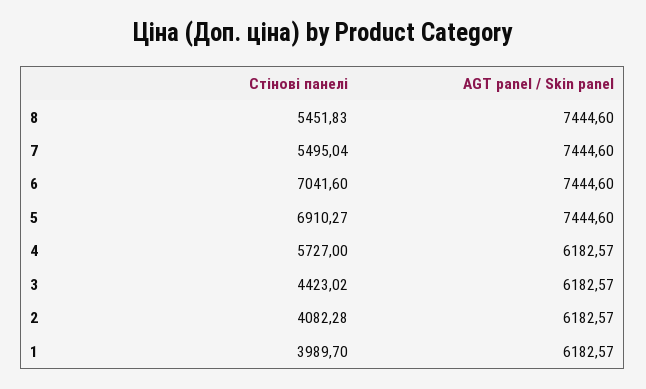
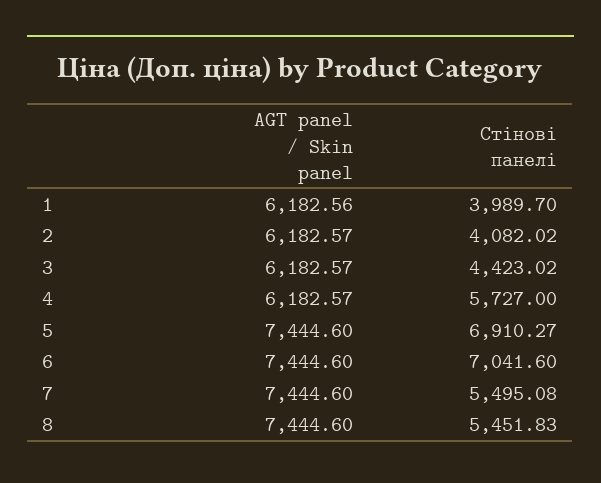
  {
    "Стінові панелі": {
      "8": 5451.83,
-     "7": 5495.04,
+     "7": 5495.08,
      "6": 7041.6,
      "5": 6910.27,
      "4": 5727,
      "3": 4423.02,
-     "2": 4082.28,
+     "2": 4082.02,
      "1": 3989.7
    },
    "AGT panel / Skin panel": {
      "8": 7444.6,
      "7": 7444.6,
      "6": 7444.6,
      "5": 7444.6,
      "4": 6182.57,
      "3": 6182.57,
      "2": 6182.57,
-     "1": 6182.57
+     "1": 6182.56
    }
  }

